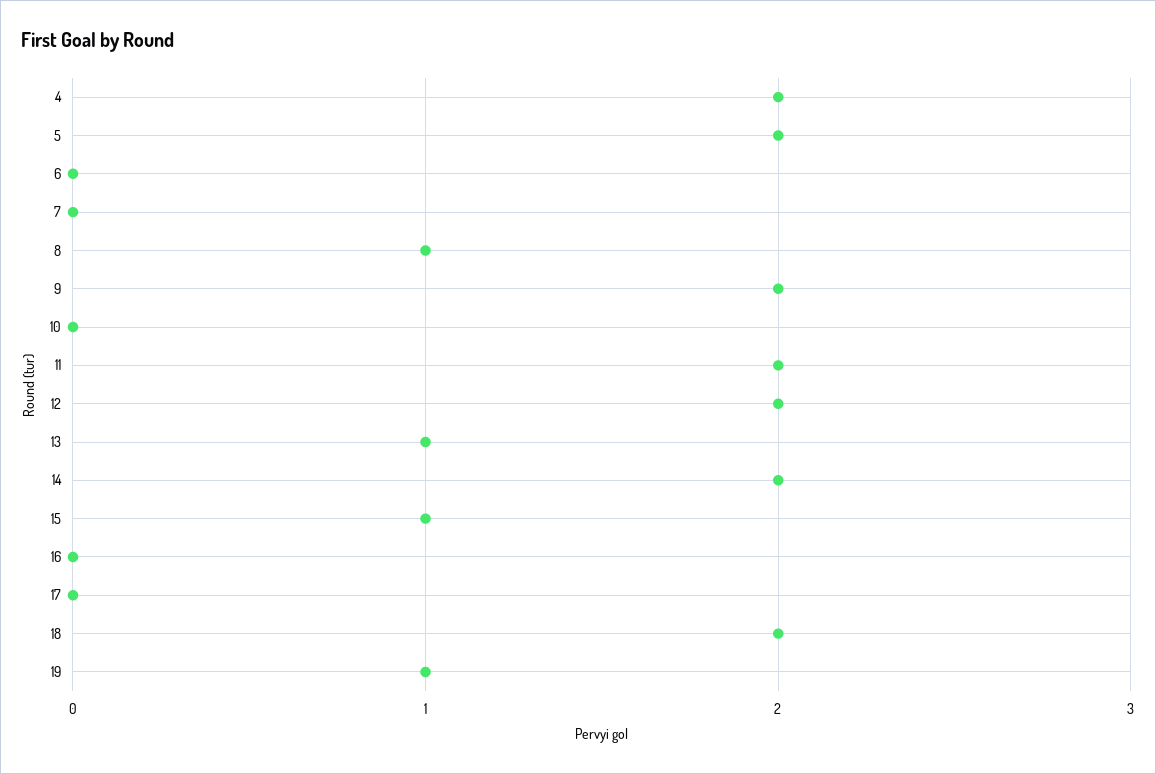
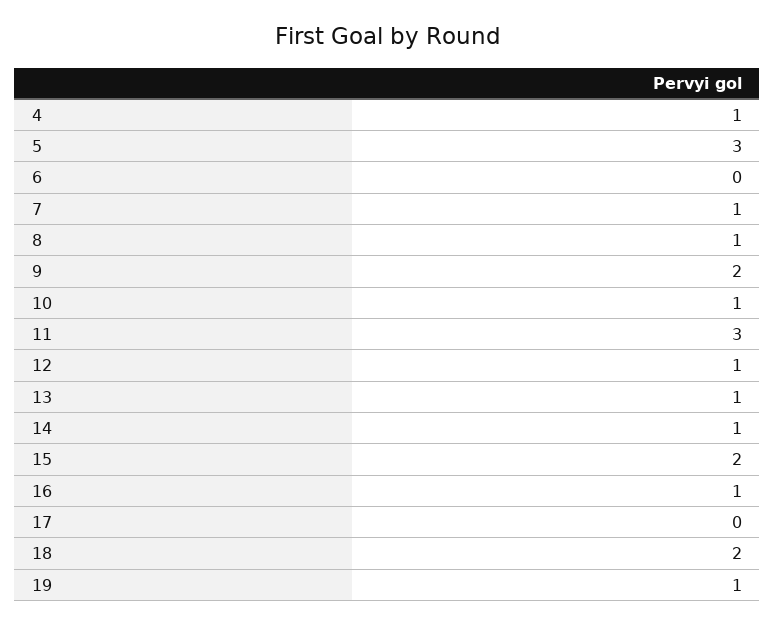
  {
-   "4": 2,
+   "4": 1,
-   "5": 2,
+   "5": 3,
    "6": 0,
-   "7": 0,
+   "7": 1,
    "8": 1,
    "9": 2,
-   "10": 0,
+   "10": 1,
-   "11": 2,
+   "11": 3,
-   "12": 2,
+   "12": 1,
    "13": 1,
-   "14": 2,
+   "14": 1,
-   "15": 1,
+   "15": 2,
-   "16": 0,
+   "16": 1,
    "17": 0,
    "18": 2,
    "19": 1
  }

